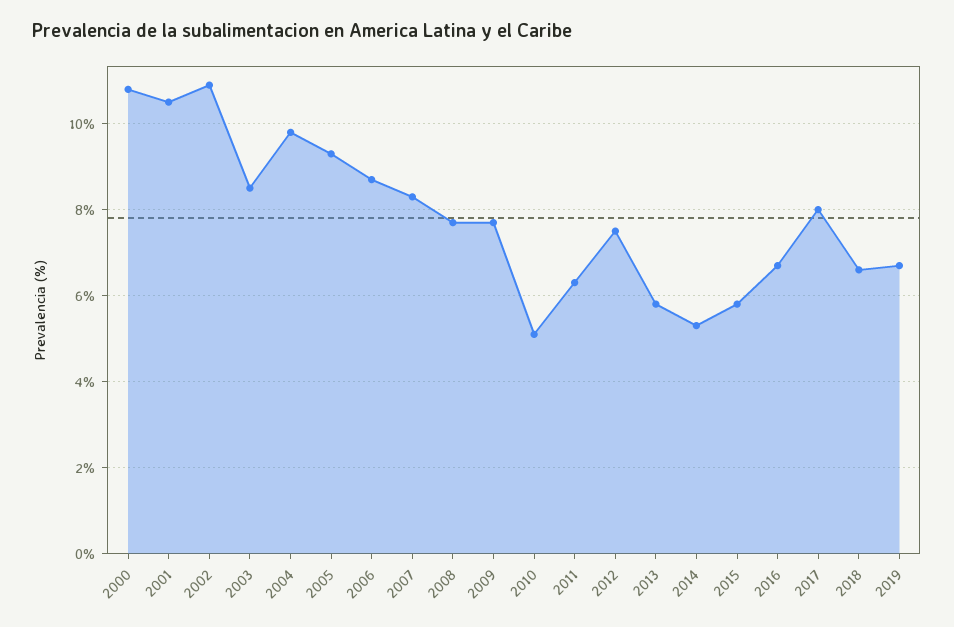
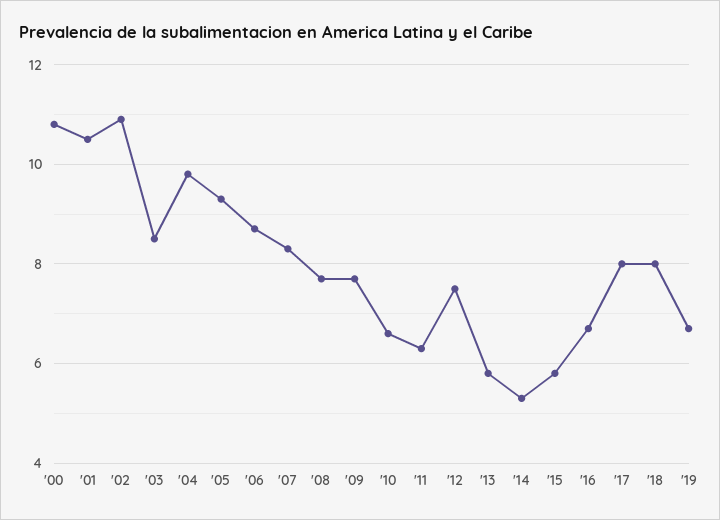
  {
    "2000": 11,
    "2001": 10.5,
    "2002": 11,
    "2003": 8.5,
    "2004": 10,
    "2005": 9.5,
    "2006": 8.5,
    "2007": 8.5,
    "2008": 7.5,
    "2009": 7.5,
-   "2010": 5,
+   "2010": 6.5,
    "2011": 6.5,
    "2012": 7.5,
    "2013": 6,
    "2014": 5.5,
    "2015": 6,
    "2016": 6.5,
    "2017": 8,
-   "2018": 6.5,
+   "2018": 8,
    "2019": 6.5
  }

